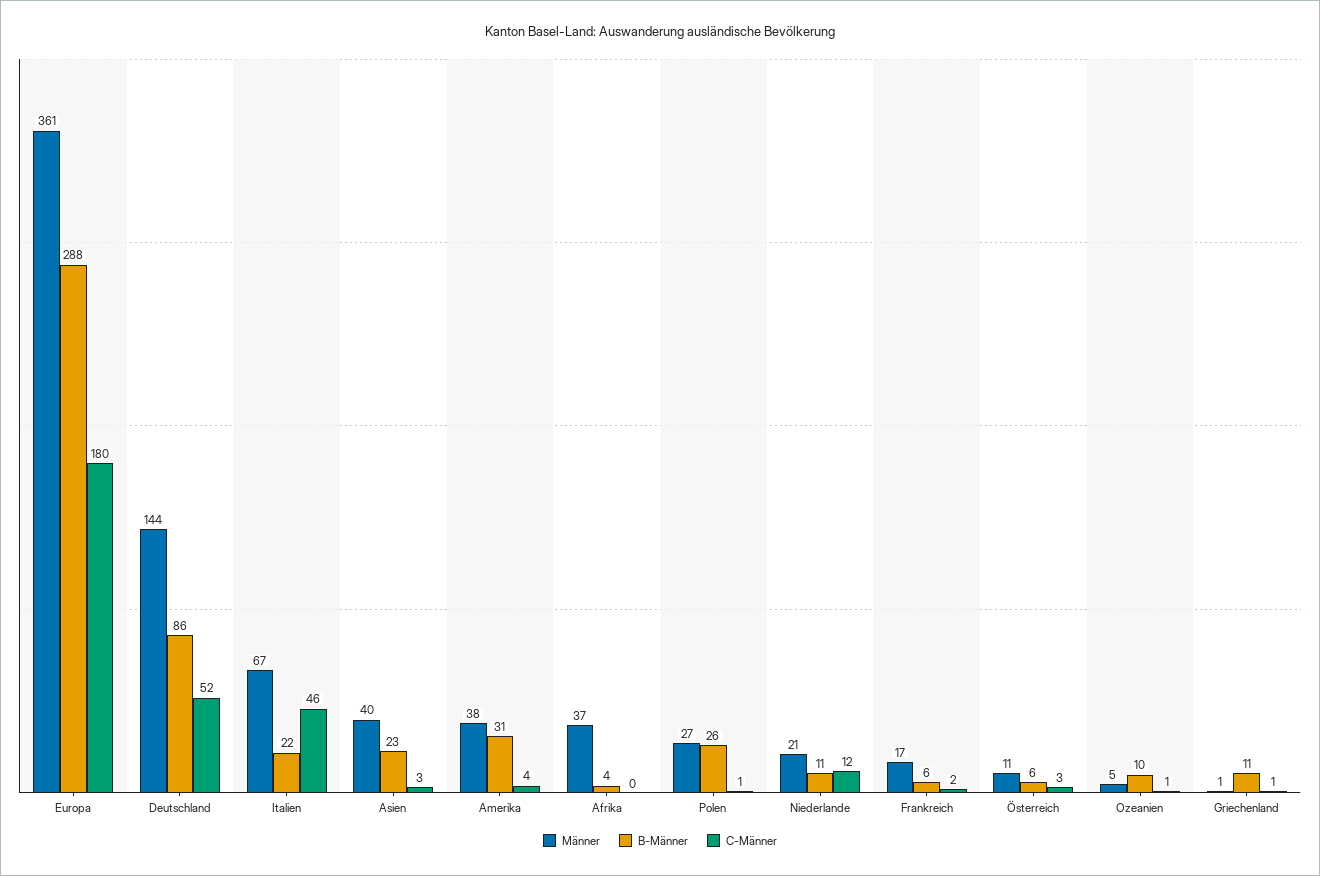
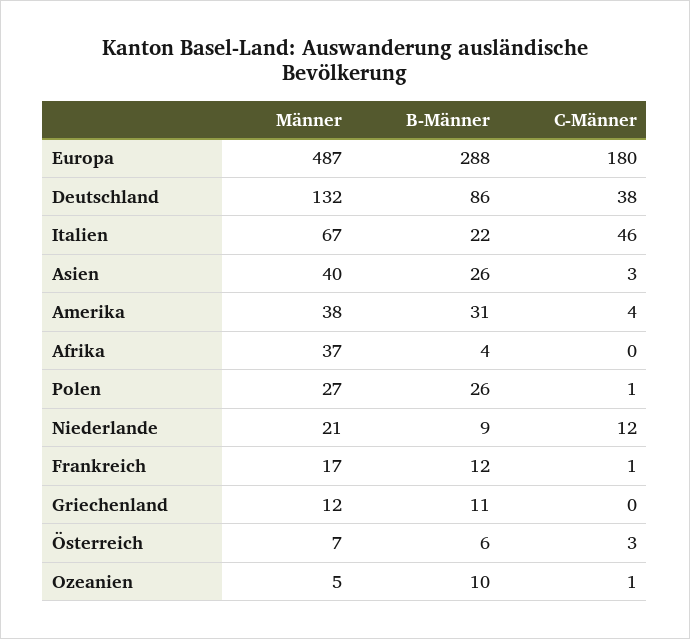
  {
    "Männer": {
-     "Europa": 361,
+     "Europa": 487,
-     "Deutschland": 144,
+     "Deutschland": 132,
      "Italien": 67,
      "Asien": 40,
      "Amerika": 38,
      "Afrika": 37,
      "Polen": 27,
      "Niederlande": 21,
      "Frankreich": 17,
-     "Österreich": 11,
+     "Österreich": 7,
      "Ozeanien": 5,
-     "Griechenland": 1
+     "Griechenland": 12
    },
    "B-Männer": {
      "Europa": 288,
      "Deutschland": 86,
      "Italien": 22,
-     "Asien": 23,
+     "Asien": 26,
      "Amerika": 31,
      "Afrika": 4,
      "Polen": 26,
-     "Niederlande": 11,
+     "Niederlande": 9,
-     "Frankreich": 6,
+     "Frankreich": 12,
      "Österreich": 6,
      "Ozeanien": 10,
      "Griechenland": 11
    },
    "C-Männer": {
      "Europa": 180,
-     "Deutschland": 52,
+     "Deutschland": 38,
      "Italien": 46,
      "Asien": 3,
      "Amerika": 4,
      "Afrika": 0,
      "Polen": 1,
      "Niederlande": 12,
-     "Frankreich": 2,
+     "Frankreich": 1,
      "Österreich": 3,
      "Ozeanien": 1,
-     "Griechenland": 1
+     "Griechenland": 0
    }
  }

